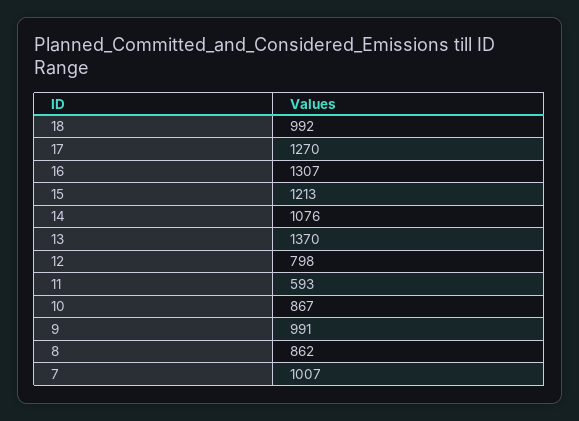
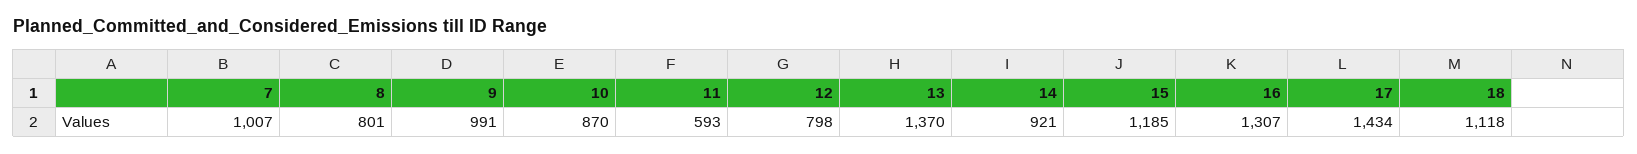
  {
-   "18": 992,
+   "18": 1118,
-   "17": 1270,
+   "17": 1434,
    "16": 1307,
-   "15": 1213,
+   "15": 1185,
-   "14": 1076,
+   "14": 921,
    "13": 1370,
    "12": 798,
    "11": 593,
-   "10": 867,
+   "10": 870,
    "9": 991,
-   "8": 862,
+   "8": 801,
    "7": 1007
  }

